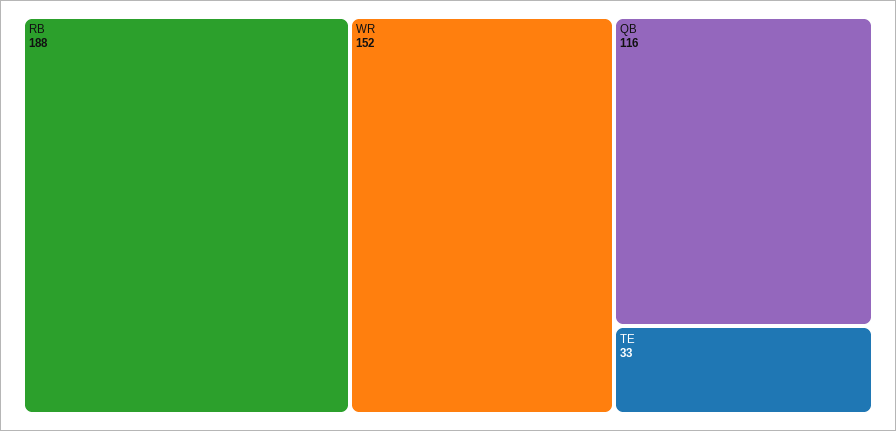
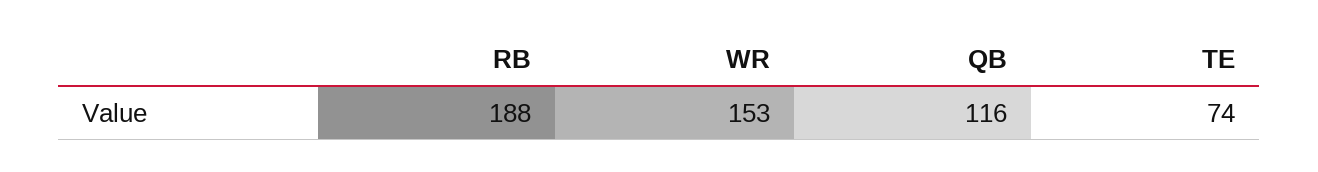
  {
    "RB": 188,
-   "WR": 152,
+   "WR": 153,
    "QB": 116,
-   "TE": 33
+   "TE": 74
  }

